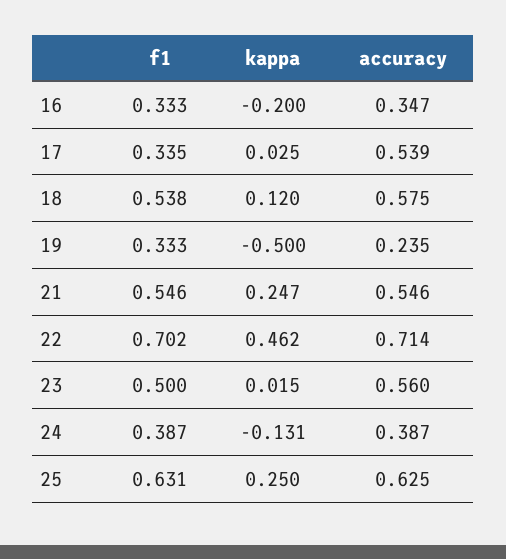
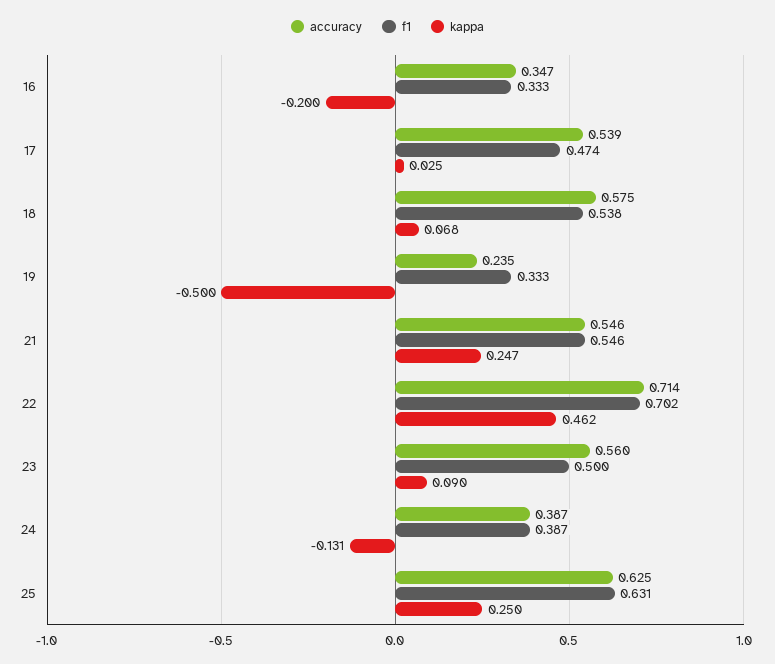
  {
    "f1": {
      "16": 0.333,
-     "17": 0.335,
+     "17": 0.474,
      "18": 0.538,
      "19": 0.333,
      "21": 0.546,
      "22": 0.702,
      "23": 0.5,
      "24": 0.387,
      "25": 0.631
    },
    "kappa": {
      "16": -0.2,
      "17": 0.025,
-     "18": 0.12,
+     "18": 0.068,
      "19": -0.5,
      "21": 0.247,
      "22": 0.462,
-     "23": 0.015,
+     "23": 0.09,
      "24": -0.131,
      "25": 0.25
    },
    "accuracy": {
      "16": 0.347,
      "17": 0.539,
      "18": 0.575,
      "19": 0.235,
      "21": 0.546,
      "22": 0.714,
      "23": 0.56,
      "24": 0.387,
      "25": 0.625
    }
  }

